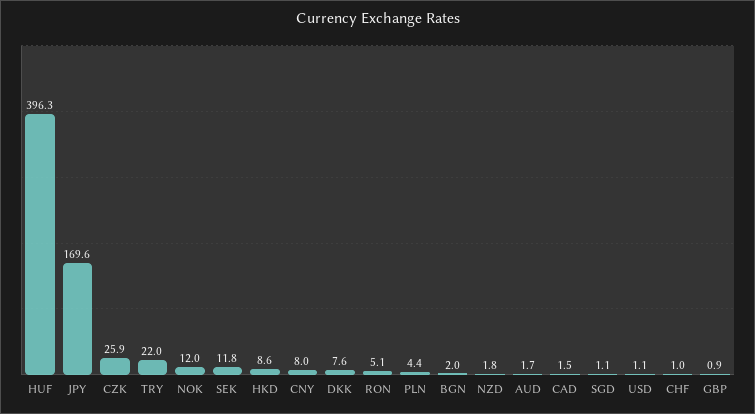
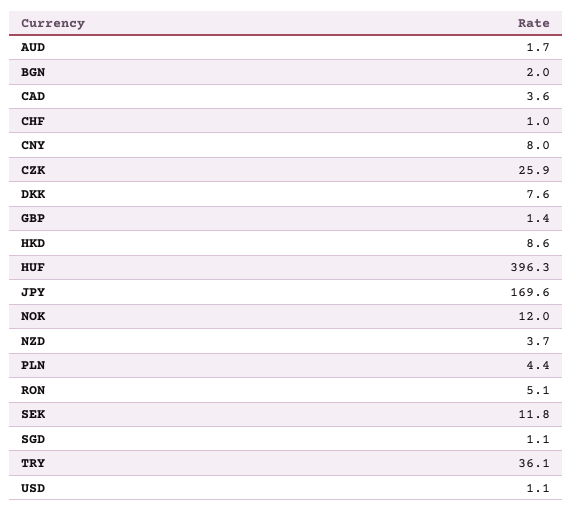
  {
    "HUF": 396.3,
    "JPY": 169.6,
    "CZK": 25.9,
-   "TRY": 22,
+   "TRY": 36.1,
    "NOK": 12,
    "SEK": 11.8,
    "HKD": 8.6,
    "CNY": 8,
    "DKK": 7.6,
    "RON": 5.1,
    "PLN": 4.4,
    "BGN": 2,
-   "NZD": 1.8,
+   "NZD": 3.7,
    "AUD": 1.7,
-   "CAD": 1.5,
+   "CAD": 3.6,
    "SGD": 1.1,
    "USD": 1.1,
    "CHF": 1,
-   "GBP": 0.9
+   "GBP": 1.4
  }

